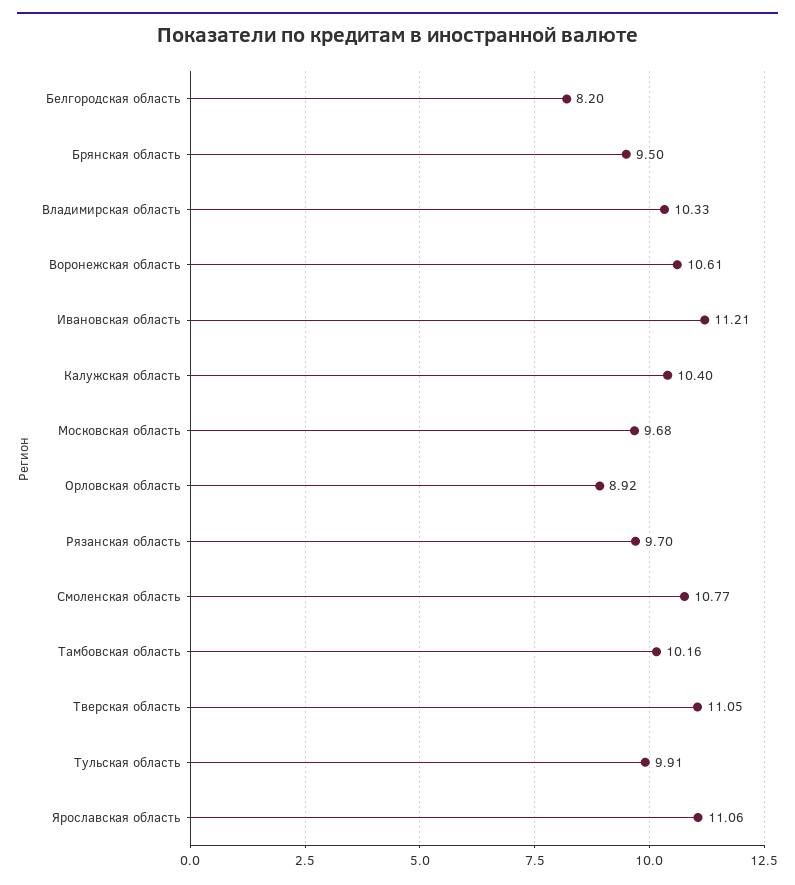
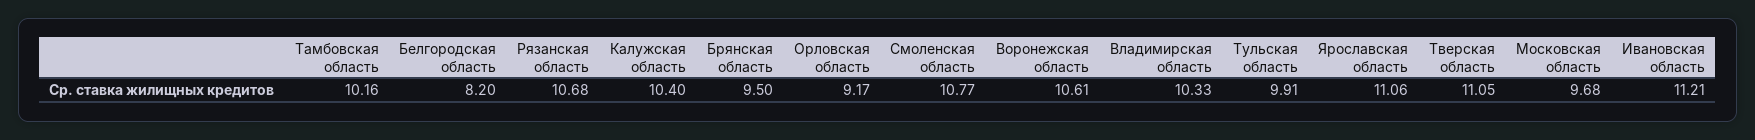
  {
    "Белгородская область": 8.2,
    "Брянская область": 9.5,
    "Владимирская область": 10.33,
    "Воронежская область": 10.61,
    "Ивановская область": 11.21,
    "Калужская область": 10.4,
    "Московская область": 9.68,
-   "Орловская область": 8.92,
+   "Орловская область": 9.17,
-   "Рязанская область": 9.7,
+   "Рязанская область": 10.68,
    "Смоленская область": 10.77,
    "Тамбовская область": 10.16,
    "Тверская область": 11.05,
    "Тульская область": 9.91,
    "Ярославская область": 11.06
  }

